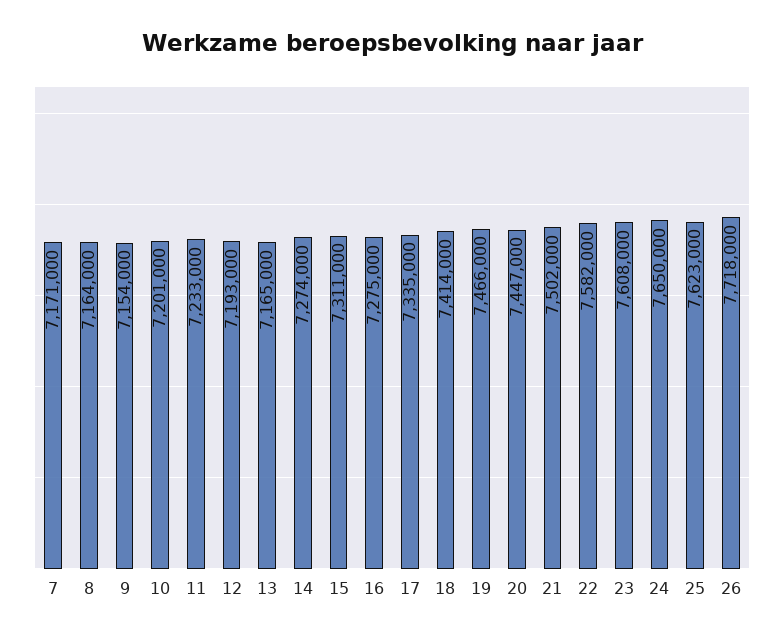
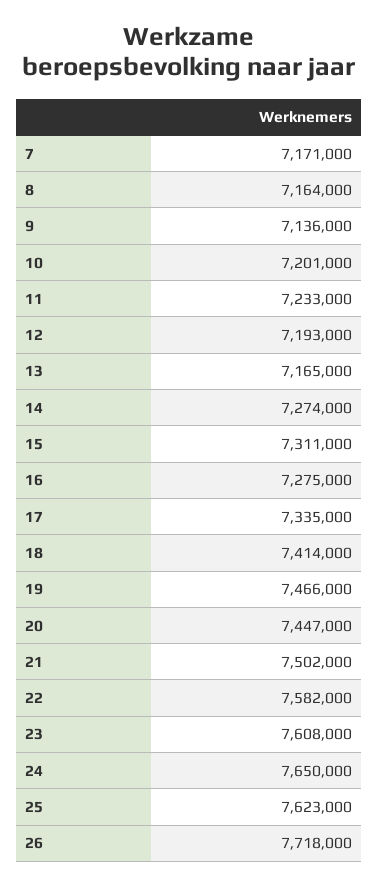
  {
    "7": 7171000,
    "8": 7164000,
-   "9": 7154000,
+   "9": 7136000,
    "10": 7201000,
    "11": 7233000,
    "12": 7193000,
    "13": 7165000,
    "14": 7274000,
    "15": 7311000,
    "16": 7275000,
    "17": 7335000,
    "18": 7414000,
    "19": 7466000,
    "20": 7447000,
    "21": 7502000,
    "22": 7582000,
    "23": 7608000,
    "24": 7650000,
    "25": 7623000,
    "26": 7718000
  }

